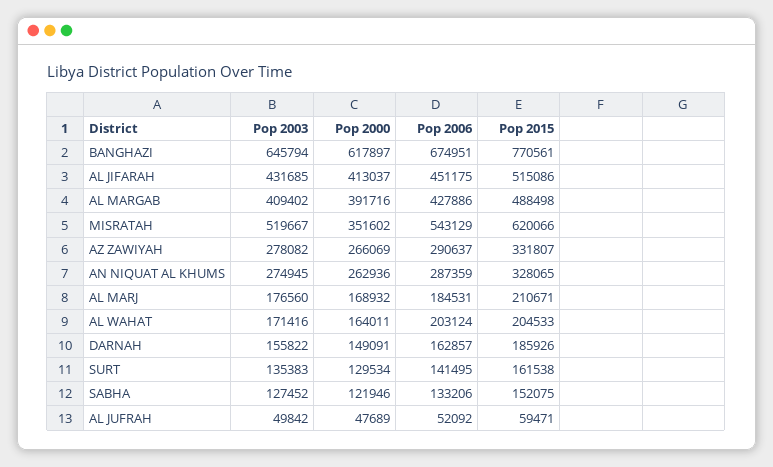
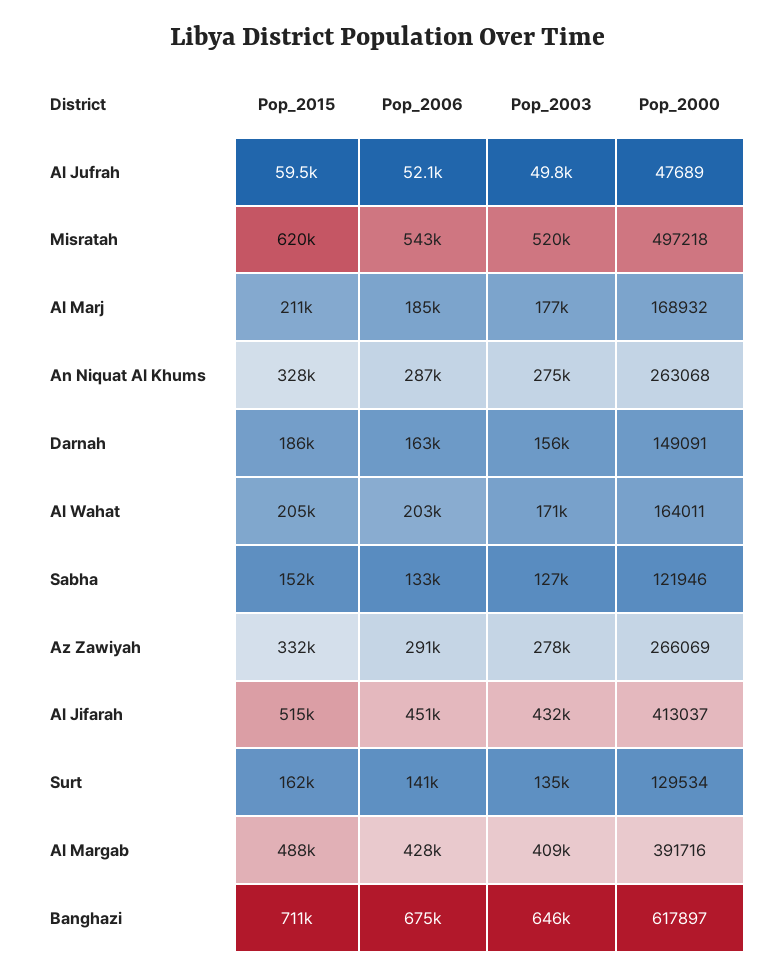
  {
    "Pop 2003": {
      "BANGHAZI": 645794,
      "AL JIFARAH": 431685,
      "AL MARGAB": 409402,
      "MISRATAH": 519667,
      "AZ ZAWIYAH": 278082,
      "AN NIQUAT AL KHUMS": 274945,
      "AL MARJ": 176560,
      "AL WAHAT": 171416,
      "DARNAH": 155822,
      "SURT": 135383,
      "SABHA": 127452,
      "AL JUFRAH": 49842
    },
    "Pop 2000": {
      "BANGHAZI": 617897,
      "AL JIFARAH": 413037,
      "AL MARGAB": 391716,
-     "MISRATAH": 351602,
+     "MISRATAH": 497218,
      "AZ ZAWIYAH": 266069,
-     "AN NIQUAT AL KHUMS": 262936,
+     "AN NIQUAT AL KHUMS": 263068,
      "AL MARJ": 168932,
      "AL WAHAT": 164011,
      "DARNAH": 149091,
      "SURT": 129534,
      "SABHA": 121946,
      "AL JUFRAH": 47689
    },
    "Pop 2006": {
      "BANGHAZI": 674951,
      "AL JIFARAH": 451175,
      "AL MARGAB": 427886,
      "MISRATAH": 543129,
      "AZ ZAWIYAH": 290637,
      "AN NIQUAT AL KHUMS": 287359,
      "AL MARJ": 184531,
      "AL WAHAT": 203124,
      "DARNAH": 162857,
      "SURT": 141495,
      "SABHA": 133206,
      "AL JUFRAH": 52092
    },
    "Pop 2015": {
-     "BANGHAZI": 770561,
+     "BANGHAZI": 711000,
      "AL JIFARAH": 515086,
      "AL MARGAB": 488498,
      "MISRATAH": 620066,
      "AZ ZAWIYAH": 331807,
      "AN NIQUAT AL KHUMS": 328065,
      "AL MARJ": 210671,
      "AL WAHAT": 204533,
      "DARNAH": 185926,
      "SURT": 161538,
      "SABHA": 152075,
      "AL JUFRAH": 59471
    }
  }

